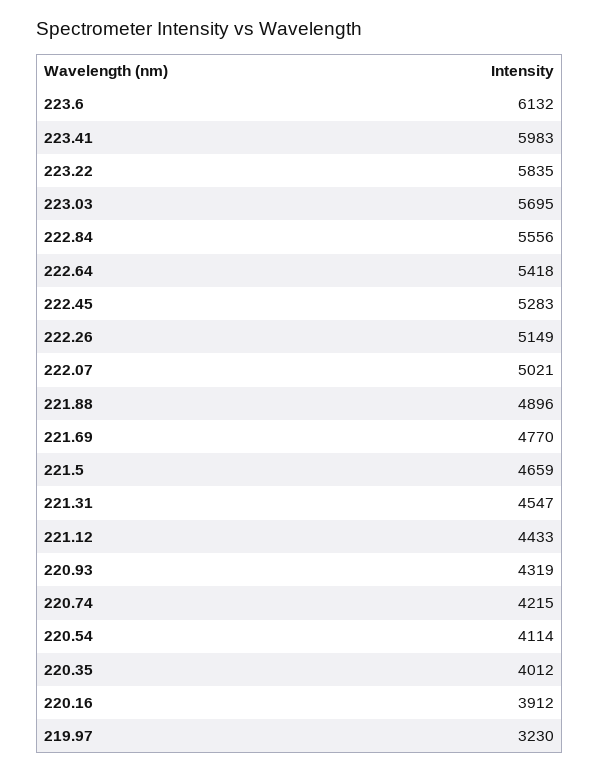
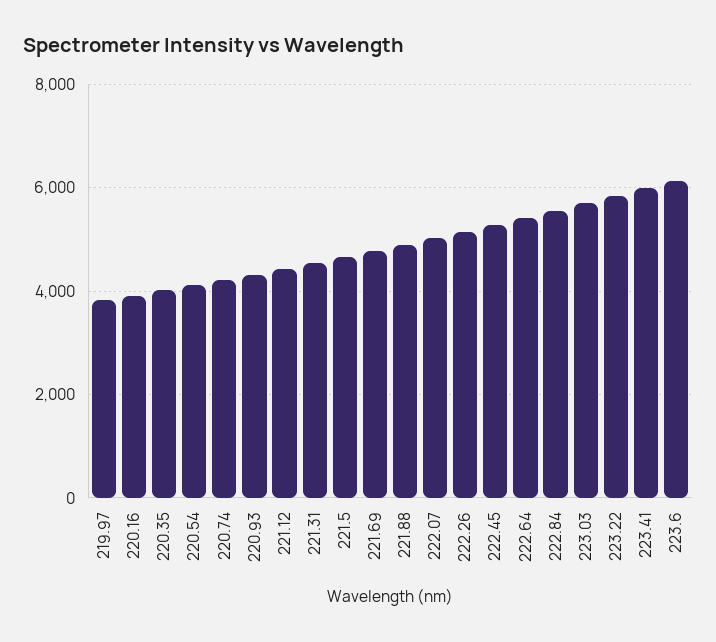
  {
    "223.6": 6132,
    "223.41": 5983,
    "223.22": 5835,
    "223.03": 5695,
    "222.84": 5556,
    "222.64": 5418,
    "222.45": 5283,
    "222.26": 5149,
    "222.07": 5021,
    "221.88": 4896,
    "221.69": 4770,
    "221.5": 4659,
    "221.31": 4547,
    "221.12": 4433,
    "220.93": 4319,
    "220.74": 4215,
    "220.54": 4114,
    "220.35": 4012,
    "220.16": 3912,
-   "219.97": 3230
+   "219.97": 3800
  }

